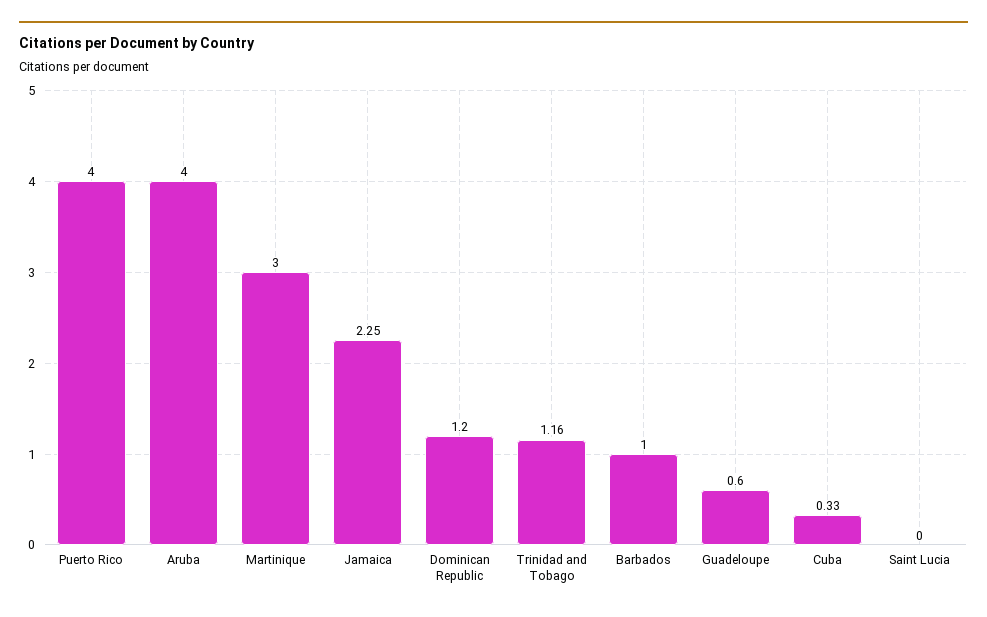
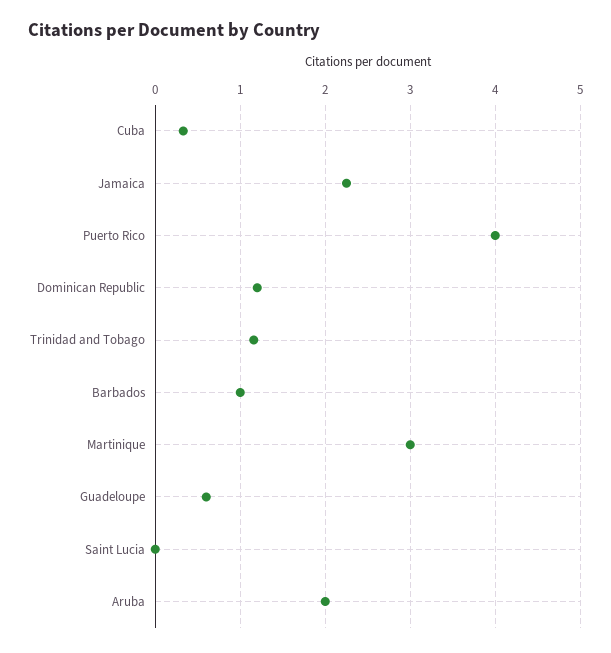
  {
    "Puerto Rico": 4,
-   "Aruba": 4,
+   "Aruba": 2,
    "Martinique": 3,
    "Jamaica": 2.25,
    "Dominican Republic": 1.2,
    "Trinidad and Tobago": 1.16,
    "Barbados": 1,
    "Guadeloupe": 0.6,
    "Cuba": 0.33,
    "Saint Lucia": 0
  }

